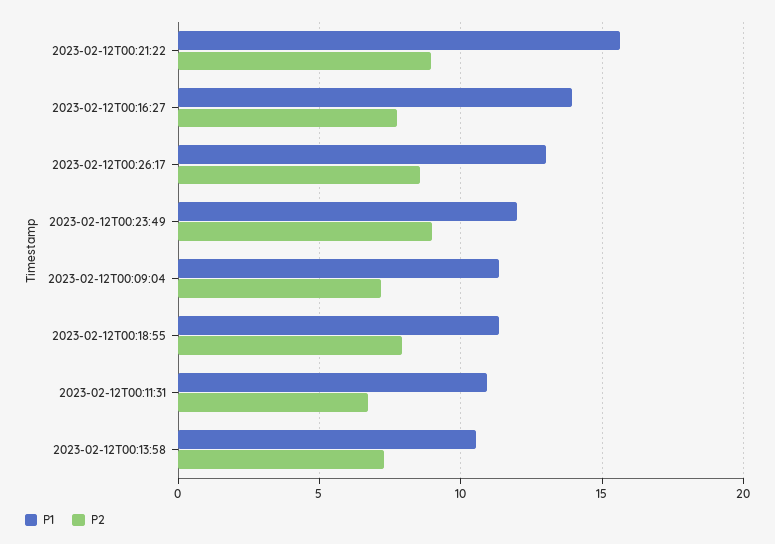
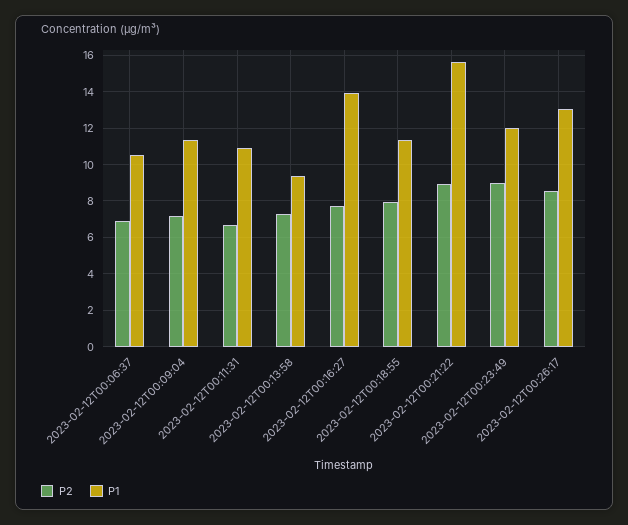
  {
    "P1": {
      "2023-02-12T00:21:22": 15.5,
      "2023-02-12T00:16:27": 14,
      "2023-02-12T00:26:17": 13,
      "2023-02-12T00:23:49": 12,
      "2023-02-12T00:09:04": 11.5,
      "2023-02-12T00:18:55": 11.5,
      "2023-02-12T00:11:31": 11,
-     "2023-02-12T00:13:58": 10.5
+     "2023-02-12T00:13:58": 9.5,
+     "2023-02-12T00:06:37": 10.5
    },
    "P2": {
      "2023-02-12T00:21:22": 9,
      "2023-02-12T00:16:27": 8,
      "2023-02-12T00:26:17": 8.5,
      "2023-02-12T00:23:49": 9,
      "2023-02-12T00:09:04": 7,
      "2023-02-12T00:18:55": 8,
      "2023-02-12T00:11:31": 6.5,
-     "2023-02-12T00:13:58": 7.5
+     "2023-02-12T00:13:58": 7.5,
+     "2023-02-12T00:06:37": 7
    }
  }

